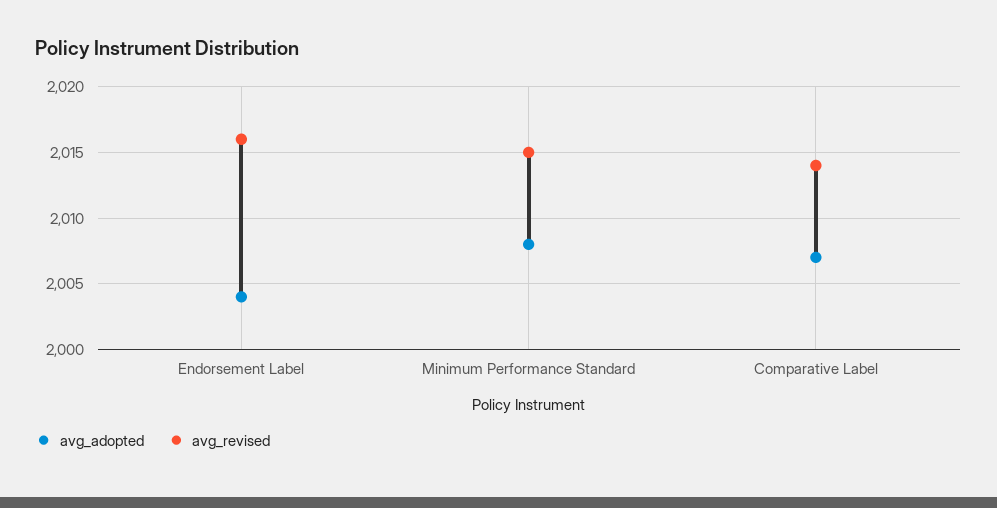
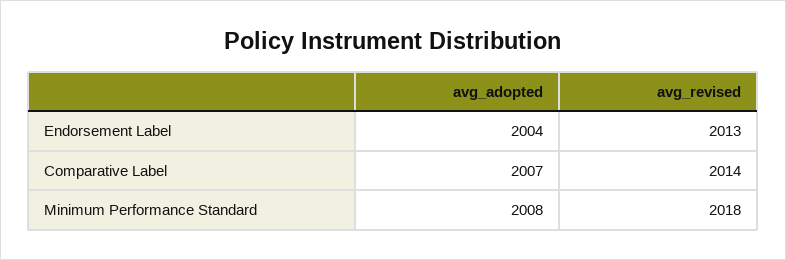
  {
    "avg_adopted": {
      "Endorsement Label": 2004,
      "Minimum Performance Standard": 2008,
      "Comparative Label": 2007
    },
    "avg_revised": {
-     "Endorsement Label": 2016,
+     "Endorsement Label": 2013,
-     "Minimum Performance Standard": 2015,
+     "Minimum Performance Standard": 2018,
      "Comparative Label": 2014
    }
  }

